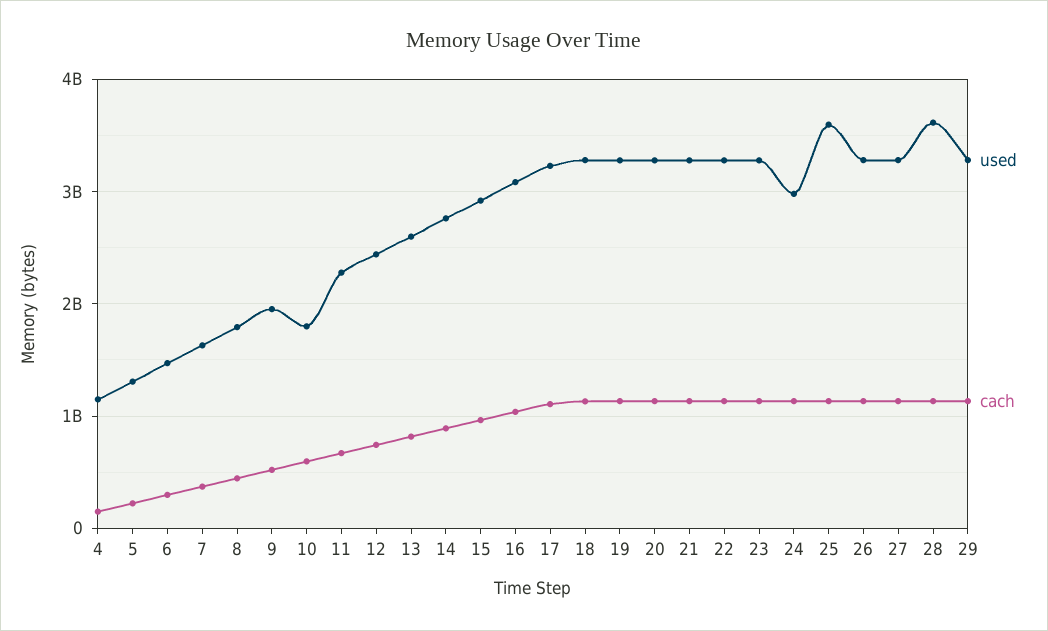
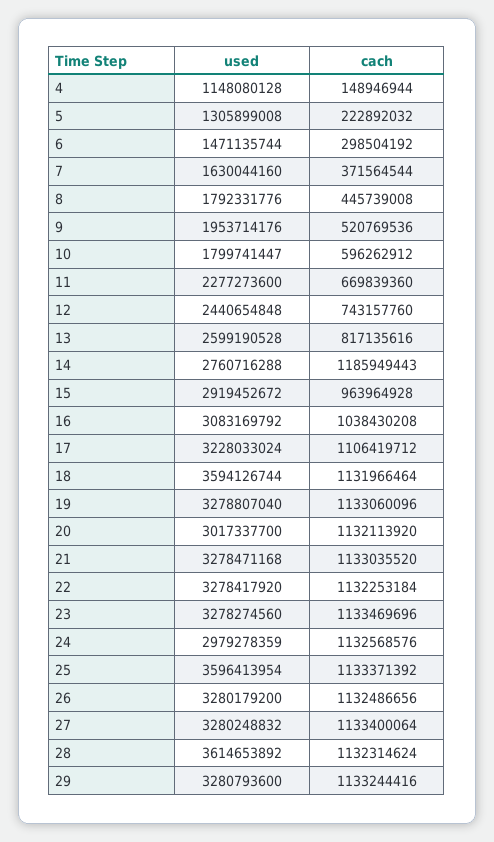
  {
    "used": {
      "4": 1148080128,
      "5": 1305899008,
      "6": 1471135744,
      "7": 1630044160,
      "8": 1792331776,
      "9": 1953714176,
      "10": 1799741447,
      "11": 2277273600,
      "12": 2440654848,
      "13": 2599190528,
      "14": 2760716288,
      "15": 2919452672,
      "16": 3083169792,
      "17": 3228033024,
-     "18": 3300000000,
+     "18": 3594126744,
      "19": 3278807040,
-     "20": 3300000000,
+     "20": 3017337700,
      "21": 3278471168,
      "22": 3278417920,
      "23": 3278274560,
      "24": 2979278359,
      "25": 3596413954,
      "26": 3280179200,
      "27": 3280248832,
      "28": 3614653892,
      "29": 3280793600
    },
    "cach": {
      "4": 148946944,
      "5": 222892032,
      "6": 298504192,
      "7": 371564544,
      "8": 445739008,
      "9": 520769536,
      "10": 596262912,
      "11": 669839360,
      "12": 743157760,
      "13": 817135616,
-     "14": 900000000,
+     "14": 1185949443,
      "15": 963964928,
      "16": 1038430208,
      "17": 1106419712,
      "18": 1131966464,
      "19": 1133060096,
      "20": 1132113920,
      "21": 1133035520,
      "22": 1132253184,
      "23": 1133469696,
      "24": 1132568576,
      "25": 1133371392,
      "26": 1132486656,
      "27": 1133400064,
      "28": 1132314624,
      "29": 1133244416
    }
  }

